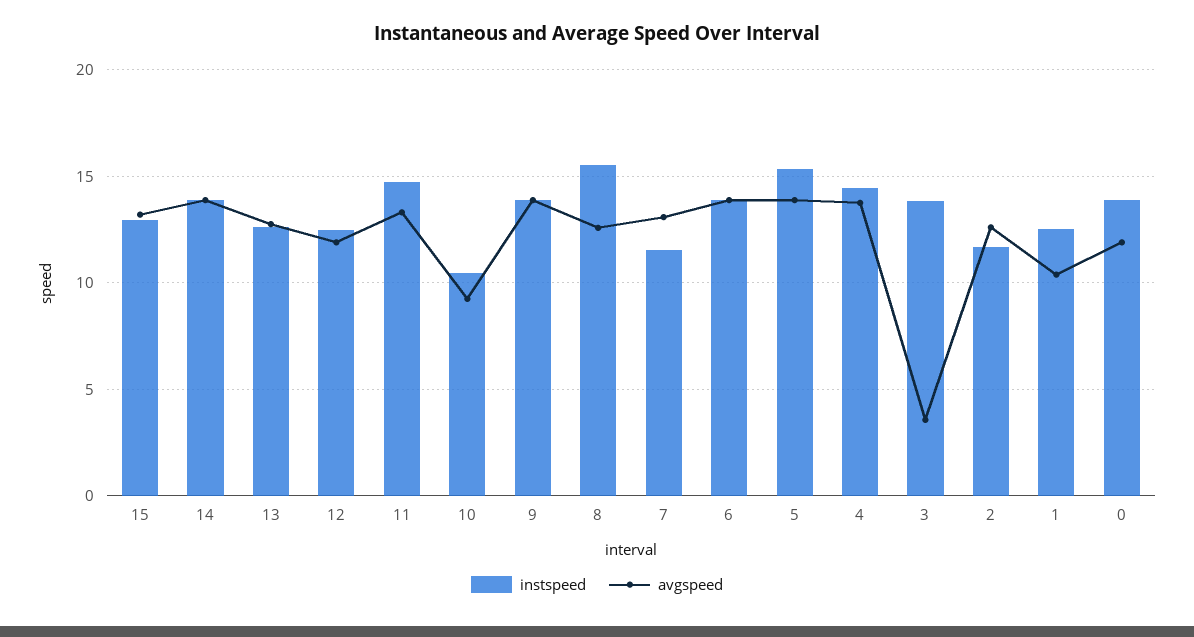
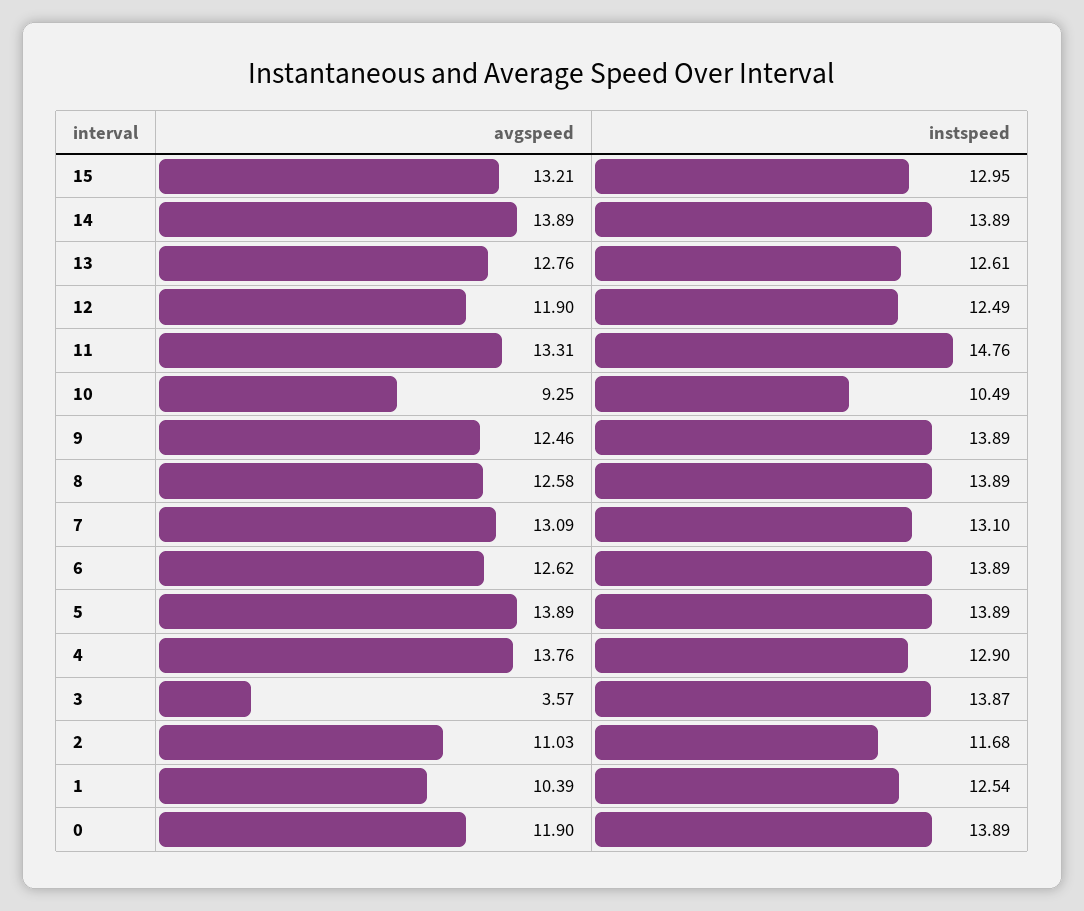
  {
    "instspeed": {
      "15": 12.95,
      "14": 13.89,
      "13": 12.61,
      "12": 12.49,
      "11": 14.76,
      "10": 10.49,
      "9": 13.89,
-     "8": 15.5,
+     "8": 13.89,
-     "7": 11.5,
+     "7": 13.1,
      "6": 13.89,
-     "5": 15.5,
+     "5": 13.89,
-     "4": 14.5,
+     "4": 12.9,
      "3": 13.87,
      "2": 11.68,
      "1": 12.54,
      "0": 13.89
    },
    "avgspeed": {
      "15": 13.21,
      "14": 13.89,
      "13": 12.76,
      "12": 11.9,
      "11": 13.31,
      "10": 9.25,
-     "9": 14,
+     "9": 12.46,
      "8": 12.58,
      "7": 13.09,
-     "6": 14,
+     "6": 12.62,
      "5": 13.89,
      "4": 13.76,
      "3": 3.57,
-     "2": 12.5,
+     "2": 11.03,
      "1": 10.39,
      "0": 11.9
    }
  }

